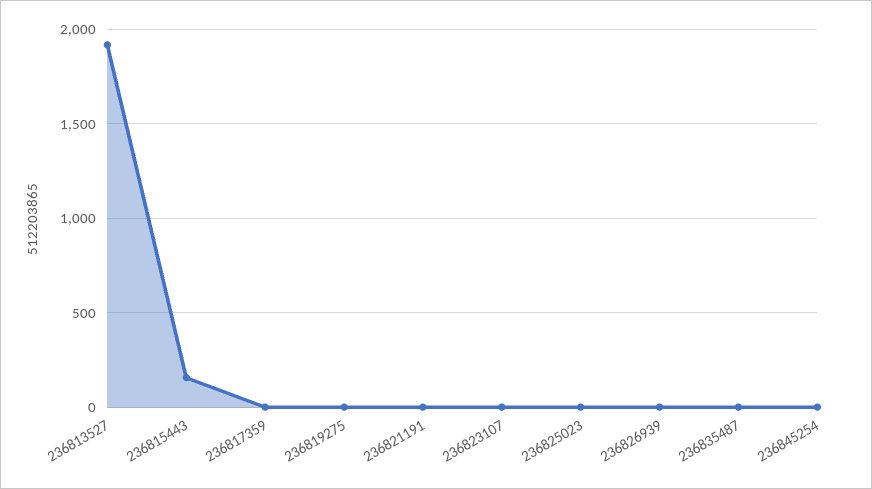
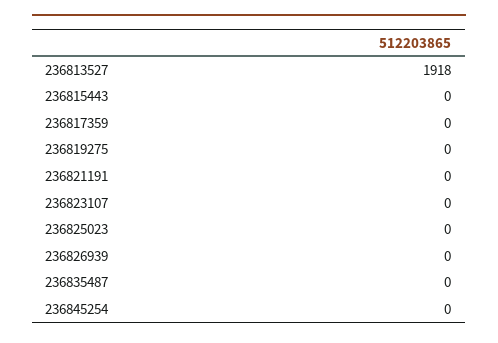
  {
    "236813527": 1918,
-   "236815443": 150,
+   "236815443": 0,
    "236817359": 0,
    "236819275": 0,
    "236821191": 0,
    "236823107": 0,
    "236825023": 0,
    "236826939": 0,
    "236835487": 0,
    "236845254": 0
  }

